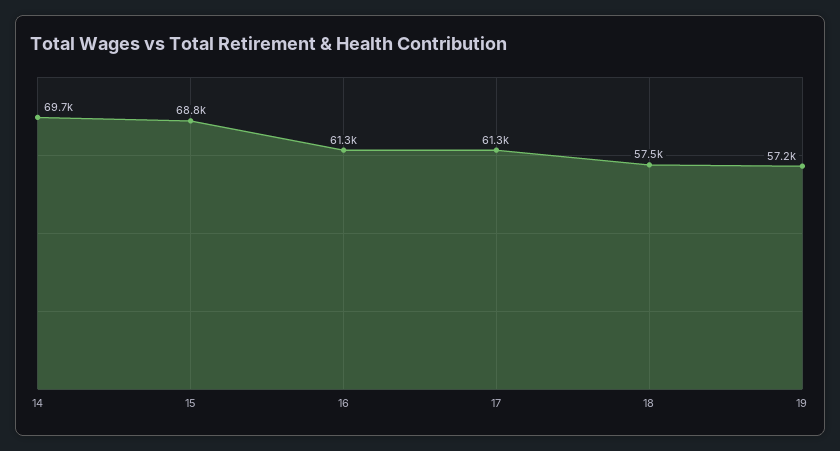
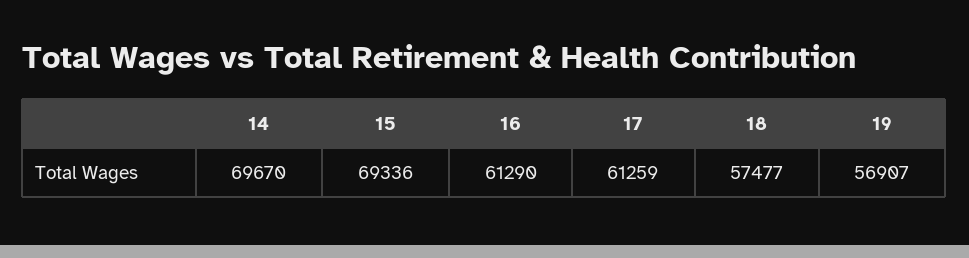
  {
    "14": 69670,
-   "15": 68800,
+   "15": 69336,
    "16": 61290,
    "17": 61259,
    "18": 57477,
-   "19": 57200
+   "19": 56907
  }

